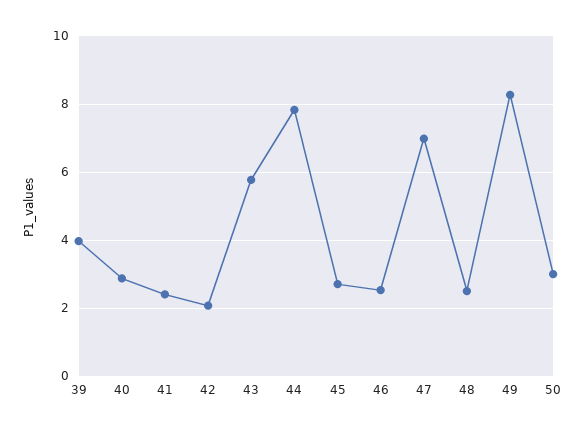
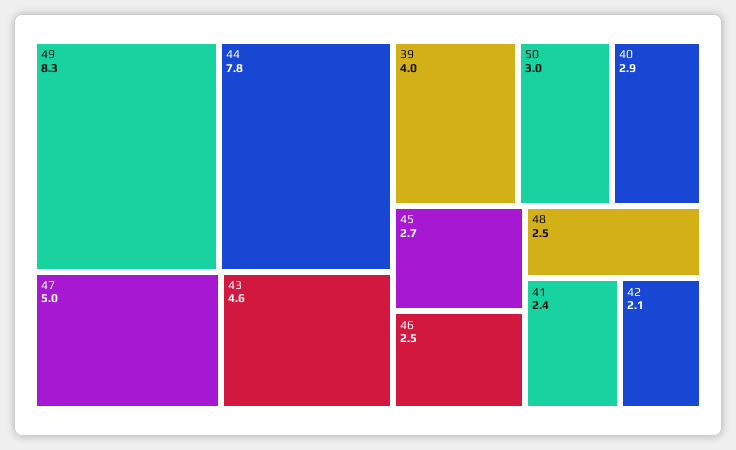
  {
    "39": 4,
    "40": 2.9,
    "41": 2.4,
    "42": 2.1,
-   "43": 5.8,
+   "43": 4.6,
    "44": 7.8,
    "45": 2.7,
    "46": 2.5,
-   "47": 7,
+   "47": 5,
    "48": 2.5,
    "49": 8.3,
    "50": 3
  }

